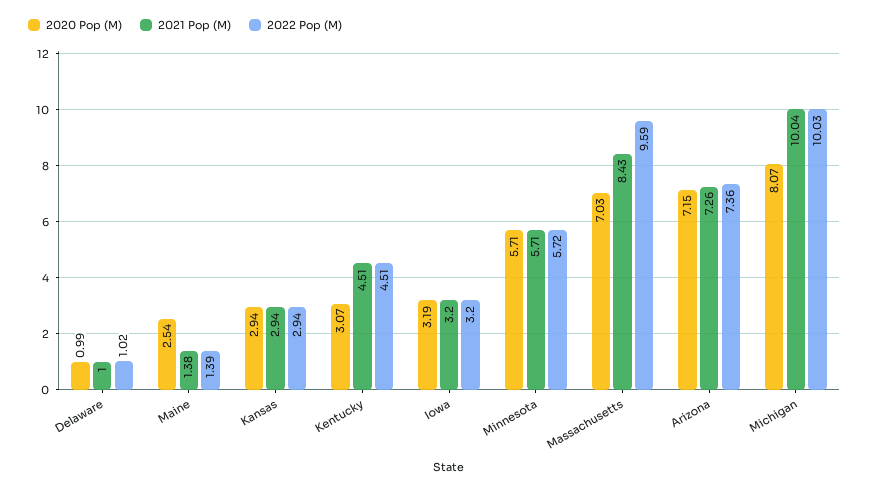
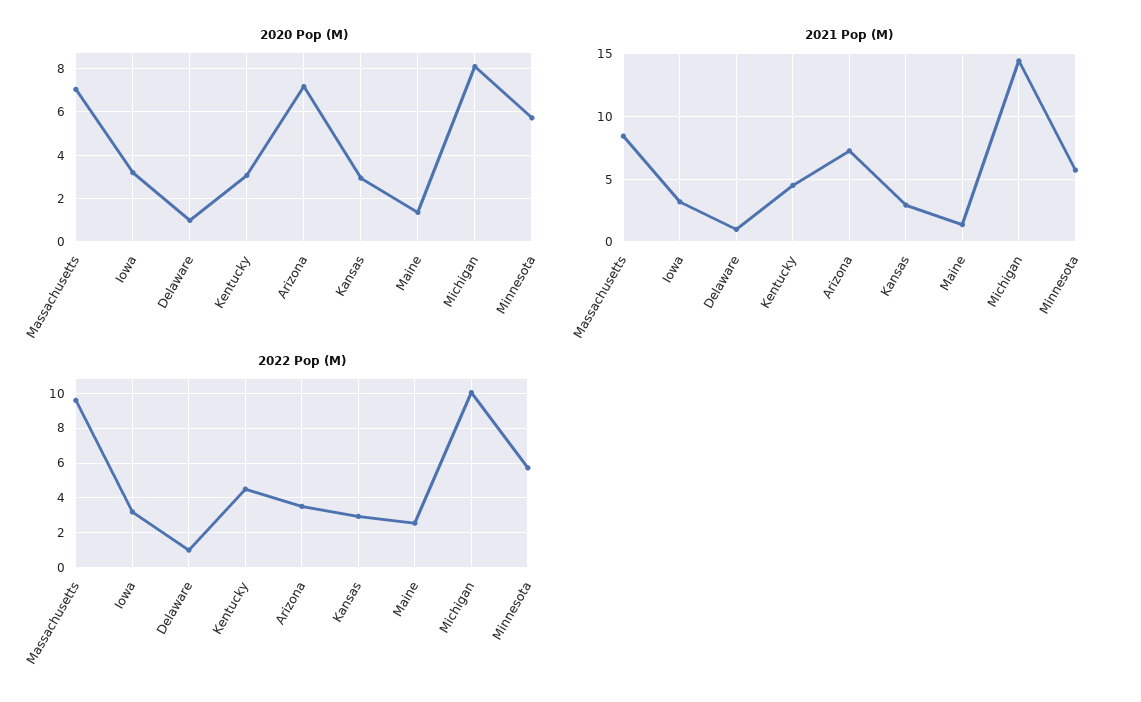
  {
    "2020 Pop (M)": {
      "Delaware": 0.99,
-     "Maine": 2.54,
+     "Maine": 1.5,
      "Kansas": 2.94,
      "Kentucky": 3.07,
      "Iowa": 3.19,
      "Minnesota": 5.71,
      "Massachusetts": 7.03,
      "Arizona": 7.15,
      "Michigan": 8.07
    },
    "2021 Pop (M)": {
      "Delaware": 1,
      "Maine": 1.38,
      "Kansas": 2.94,
      "Kentucky": 4.51,
      "Iowa": 3.2,
      "Minnesota": 5.71,
      "Massachusetts": 8.43,
      "Arizona": 7.26,
-     "Michigan": 10.04
+     "Michigan": 14.5
    },
    "2022 Pop (M)": {
      "Delaware": 1.02,
-     "Maine": 1.39,
+     "Maine": 2.5,
      "Kansas": 2.94,
      "Kentucky": 4.51,
      "Iowa": 3.2,
      "Minnesota": 5.72,
      "Massachusetts": 9.59,
-     "Arizona": 7.36,
+     "Arizona": 3.5,
      "Michigan": 10.03
    }
  }

